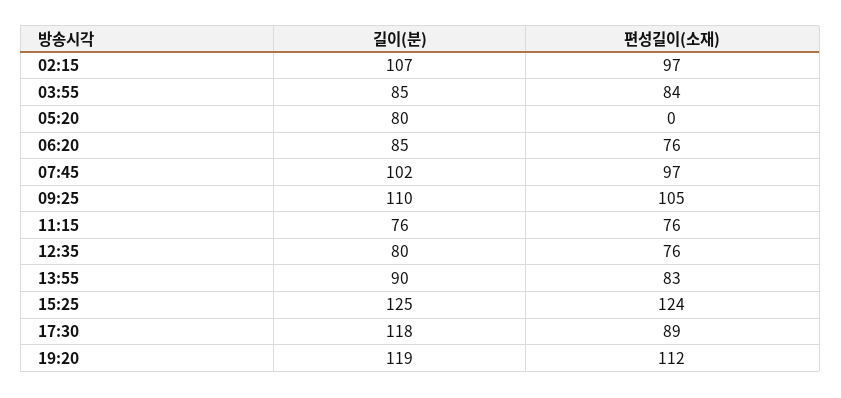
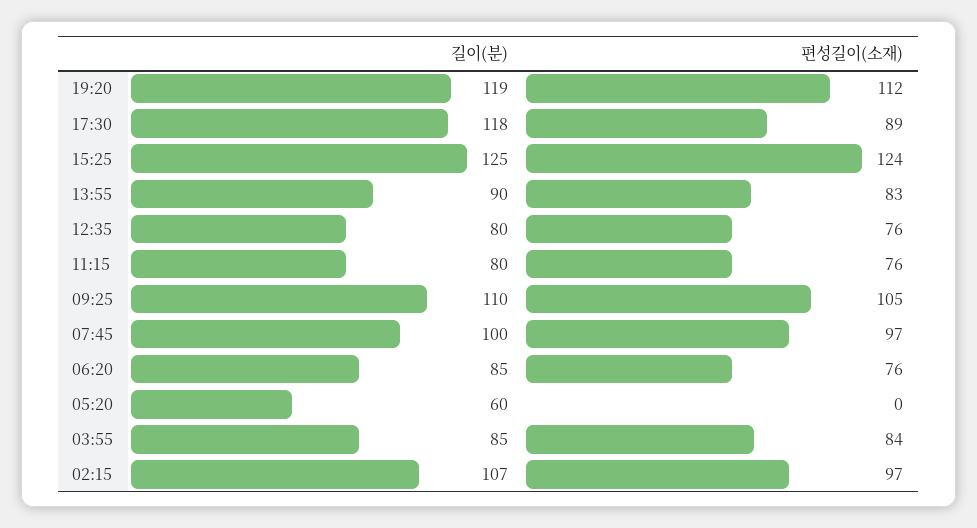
  {
    "길이(분)": {
      "02:15": 107,
      "03:55": 85,
-     "05:20": 80,
+     "05:20": 60,
      "06:20": 85,
-     "07:45": 102,
+     "07:45": 100,
      "09:25": 110,
-     "11:15": 76,
+     "11:15": 80,
      "12:35": 80,
      "13:55": 90,
      "15:25": 125,
      "17:30": 118,
      "19:20": 119
    },
    "편성길이(소재)": {
      "02:15": 97,
      "03:55": 84,
      "05:20": 0,
      "06:20": 76,
      "07:45": 97,
      "09:25": 105,
      "11:15": 76,
      "12:35": 76,
      "13:55": 83,
      "15:25": 124,
      "17:30": 89,
      "19:20": 112
    }
  }

